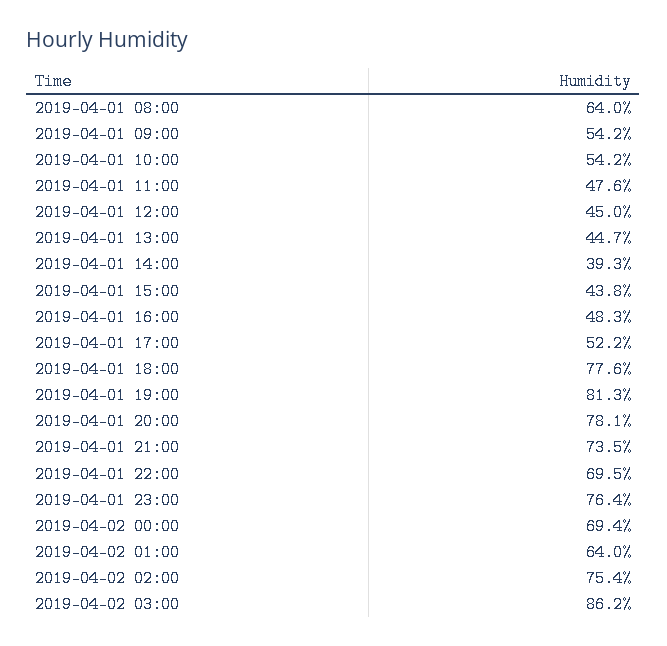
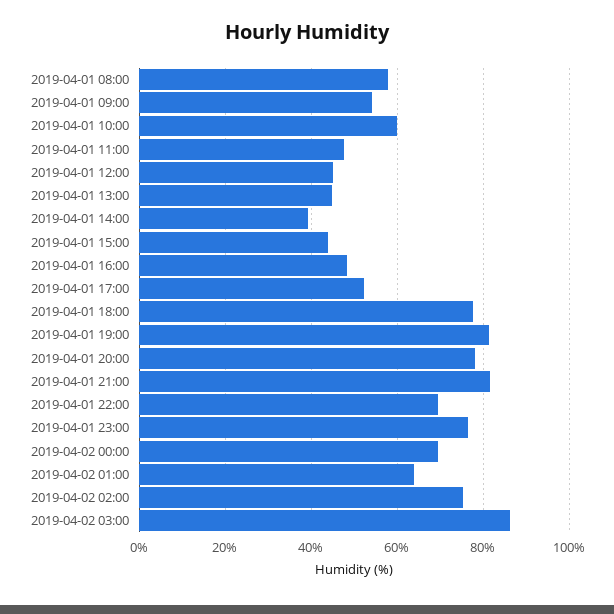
  {
-   "2019-04-01 08:00": 64,
+   "2019-04-01 08:00": 58,
    "2019-04-01 09:00": 54.2,
-   "2019-04-01 10:00": 54.2,
+   "2019-04-01 10:00": 60,
    "2019-04-01 11:00": 47.6,
    "2019-04-01 12:00": 45,
    "2019-04-01 13:00": 44.7,
    "2019-04-01 14:00": 39.3,
    "2019-04-01 15:00": 43.8,
    "2019-04-01 16:00": 48.3,
    "2019-04-01 17:00": 52.2,
    "2019-04-01 18:00": 77.6,
    "2019-04-01 19:00": 81.3,
    "2019-04-01 20:00": 78.1,
-   "2019-04-01 21:00": 73.5,
+   "2019-04-01 21:00": 82,
    "2019-04-01 22:00": 69.5,
    "2019-04-01 23:00": 76.4,
    "2019-04-02 00:00": 69.4,
    "2019-04-02 01:00": 64,
    "2019-04-02 02:00": 75.4,
    "2019-04-02 03:00": 86.2
  }

